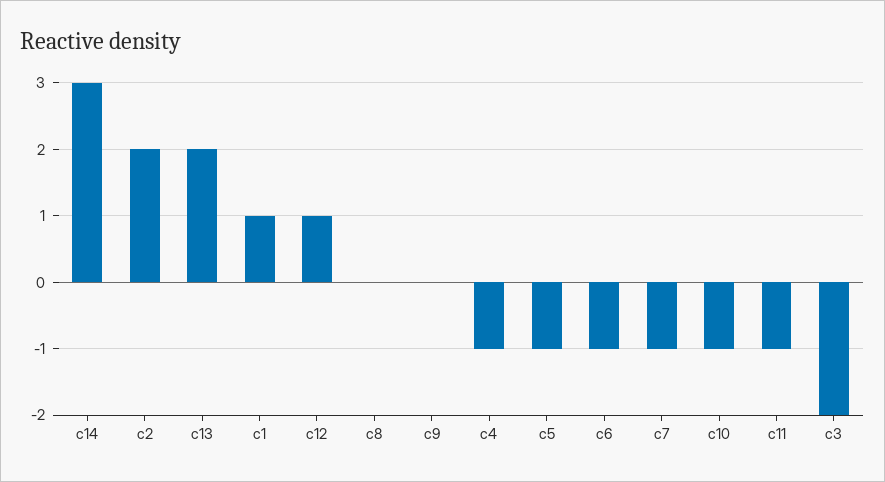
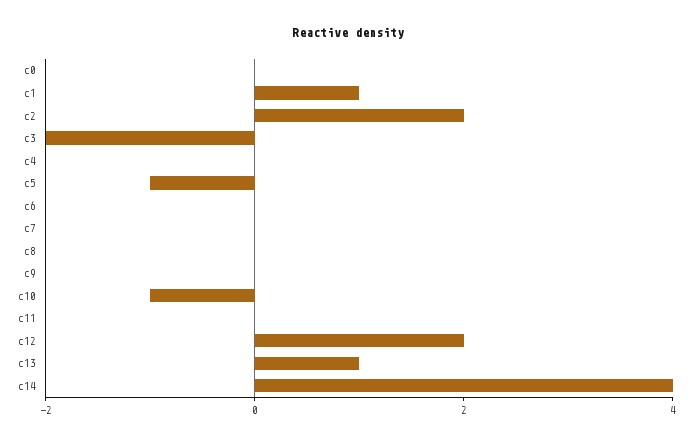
  {
-   "c14": 3,
+   "c14": 4,
    "c2": 2,
-   "c13": 2,
+   "c13": 1,
    "c1": 1,
-   "c12": 1,
+   "c12": 2,
    "c8": 0,
    "c9": 0,
-   "c4": -1,
+   "c4": 0,
    "c5": -1,
-   "c6": -1,
+   "c6": 0,
-   "c7": -1,
+   "c7": 0,
    "c10": -1,
-   "c11": -1,
+   "c11": 0,
-   "c3": -2
+   "c3": -2,
+   "c0": 0
  }

